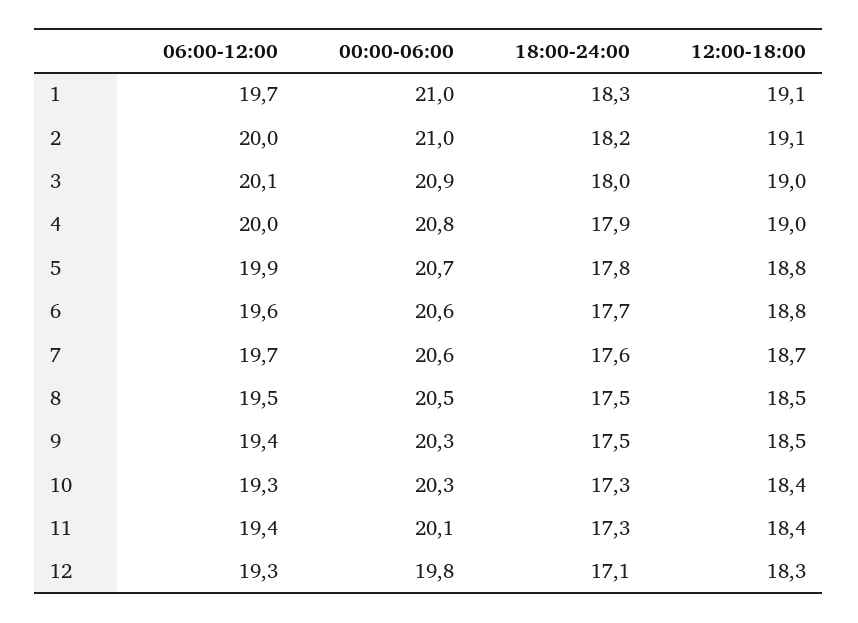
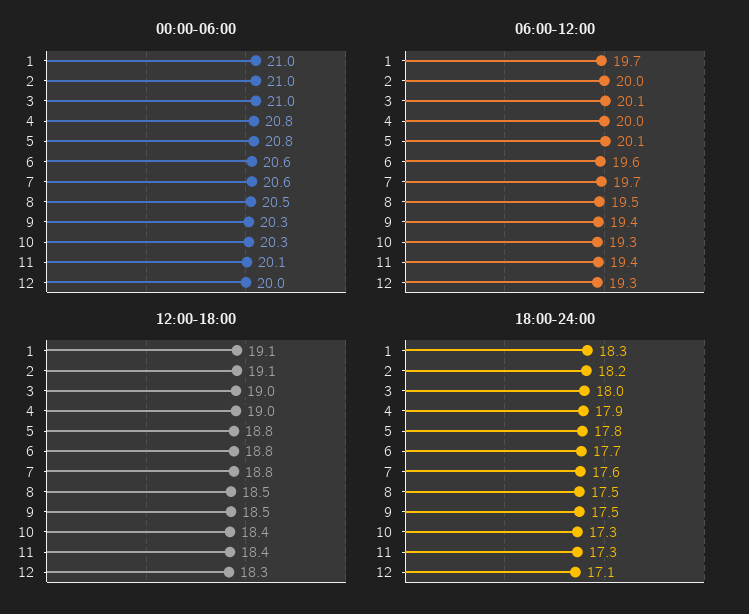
  {
    "06:00-12:00": {
      "1": 19.7,
      "2": 20,
      "3": 20.1,
      "4": 20,
-     "5": 19.9,
+     "5": 20.1,
      "6": 19.6,
      "7": 19.7,
      "8": 19.5,
      "9": 19.4,
      "10": 19.3,
      "11": 19.4,
      "12": 19.3
    },
    "00:00-06:00": {
      "1": 21,
      "2": 21,
-     "3": 20.9,
+     "3": 21,
      "4": 20.8,
-     "5": 20.7,
+     "5": 20.8,
      "6": 20.6,
      "7": 20.6,
      "8": 20.5,
      "9": 20.3,
      "10": 20.3,
      "11": 20.1,
-     "12": 19.8
+     "12": 20
    },
    "18:00-24:00": {
      "1": 18.3,
      "2": 18.2,
      "3": 18,
      "4": 17.9,
      "5": 17.8,
      "6": 17.7,
      "7": 17.6,
      "8": 17.5,
      "9": 17.5,
      "10": 17.3,
      "11": 17.3,
      "12": 17.1
    },
    "12:00-18:00": {
      "1": 19.1,
      "2": 19.1,
      "3": 19,
      "4": 19,
      "5": 18.8,
      "6": 18.8,
-     "7": 18.7,
+     "7": 18.8,
      "8": 18.5,
      "9": 18.5,
      "10": 18.4,
      "11": 18.4,
      "12": 18.3
    }
  }

